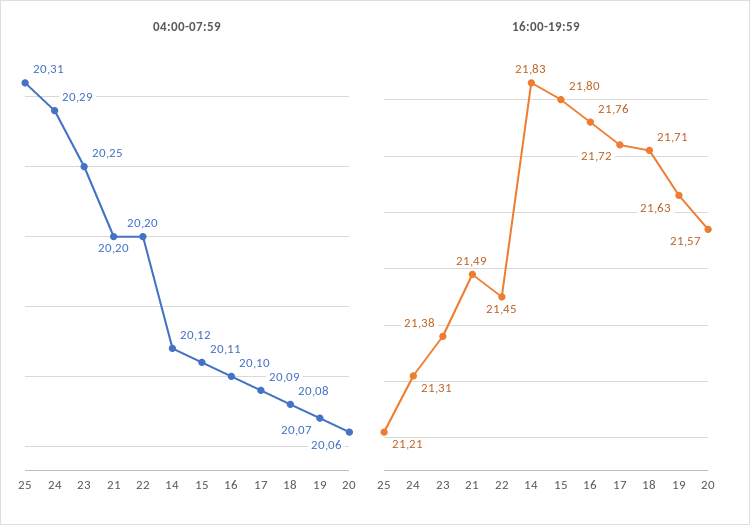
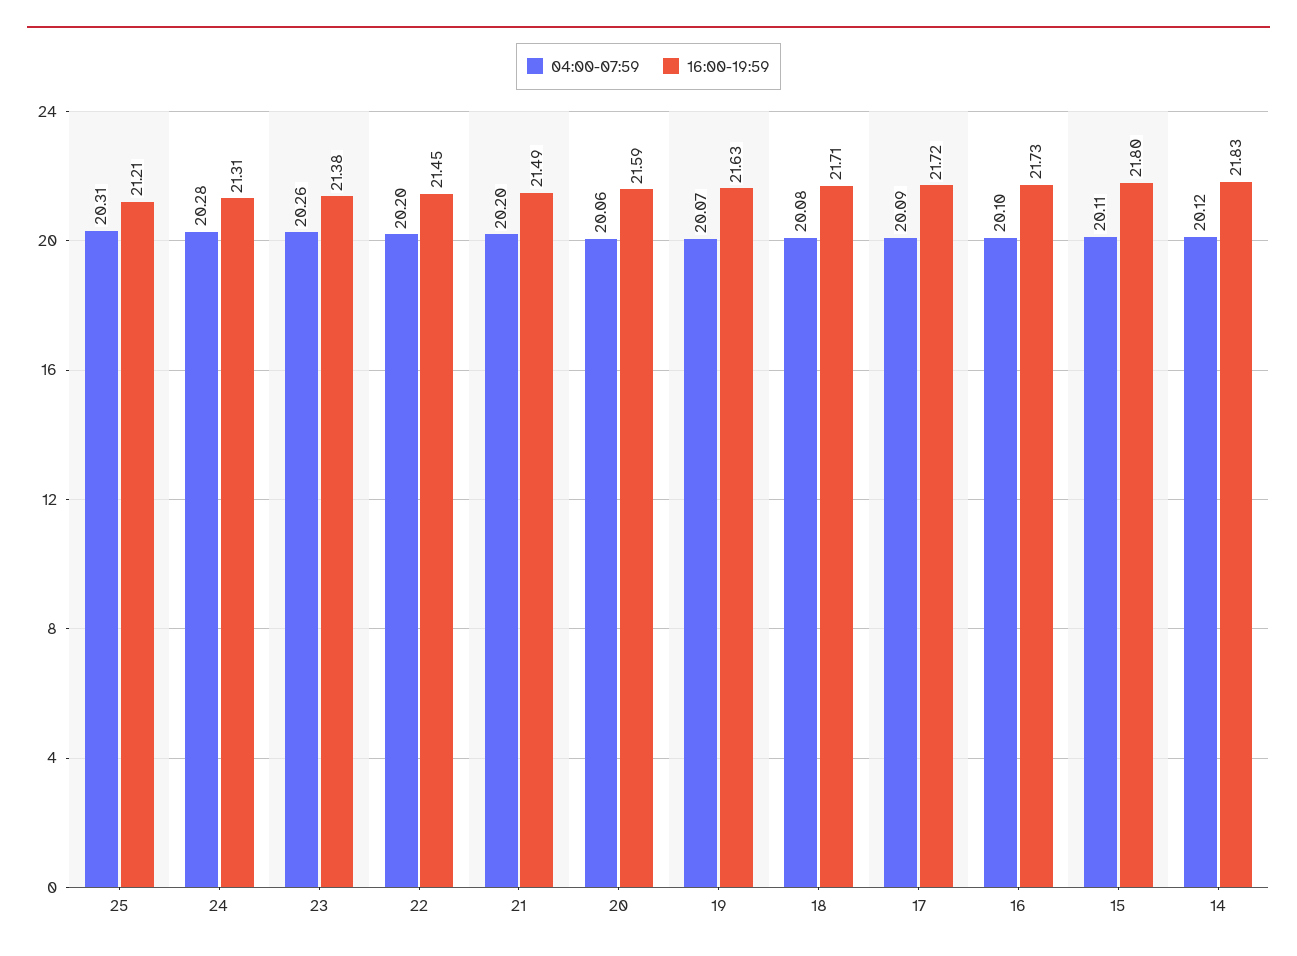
  {
    "04:00-07:59": {
      "25": 20.31,
-     "24": 20.29,
+     "24": 20.28,
-     "23": 20.25,
+     "23": 20.26,
      "21": 20.2,
      "22": 20.2,
      "14": 20.12,
      "15": 20.11,
      "16": 20.1,
      "17": 20.09,
      "18": 20.08,
      "19": 20.07,
      "20": 20.06
    },
    "16:00-19:59": {
      "25": 21.21,
      "24": 21.31,
      "23": 21.38,
      "21": 21.49,
      "22": 21.45,
      "14": 21.83,
      "15": 21.8,
-     "16": 21.76,
+     "16": 21.73,
      "17": 21.72,
      "18": 21.71,
      "19": 21.63,
-     "20": 21.57
+     "20": 21.59
    }
  }

